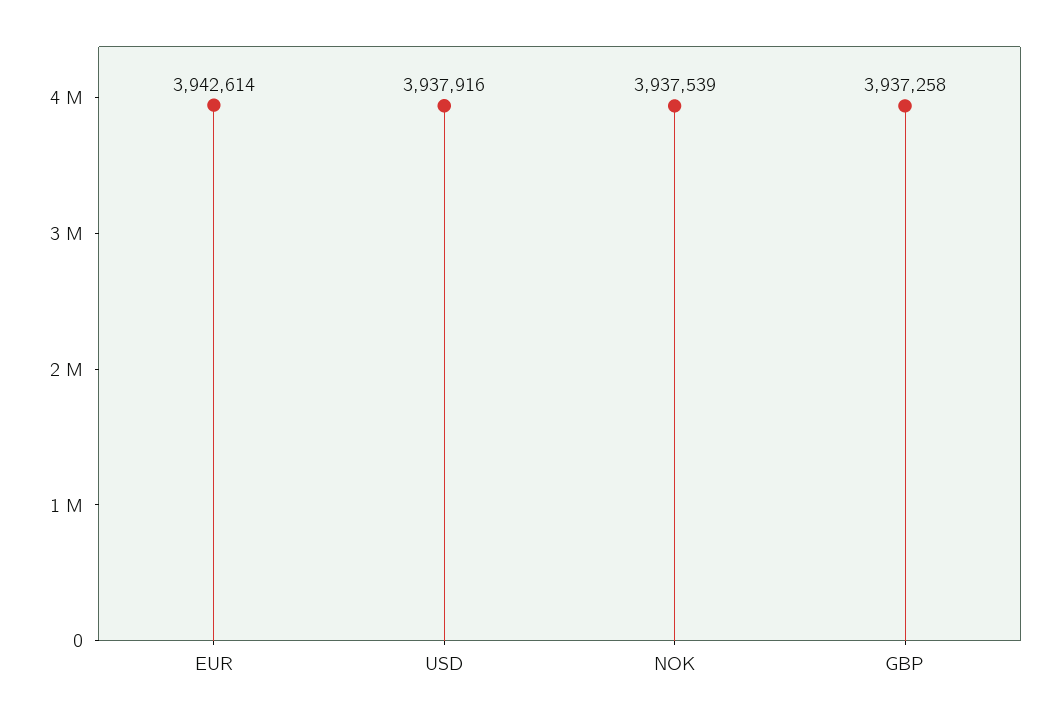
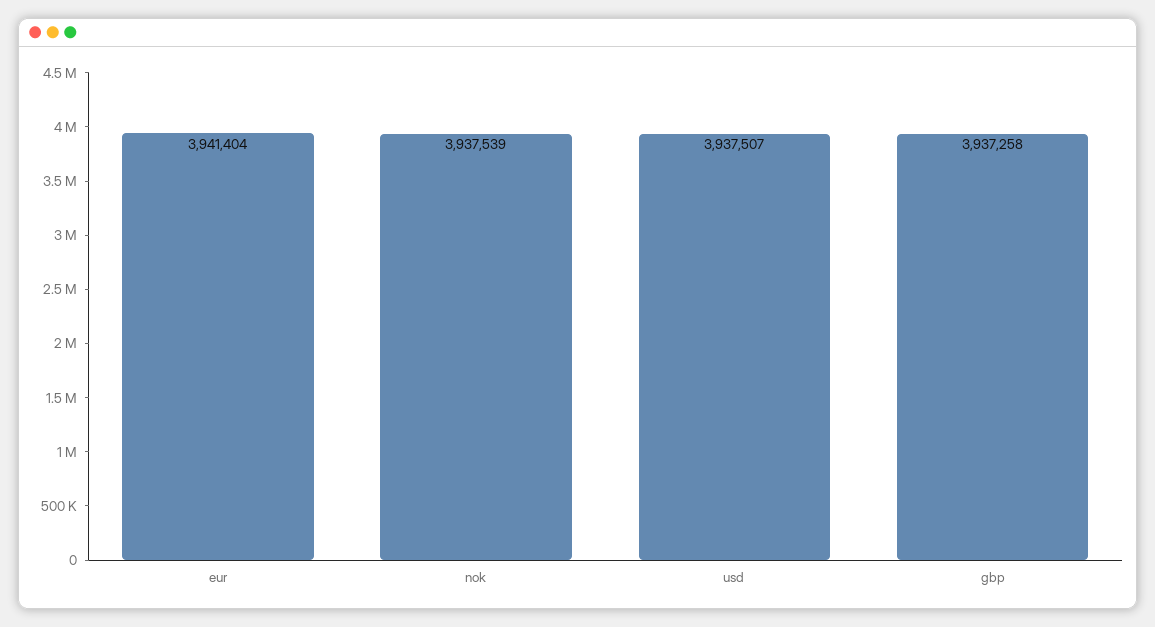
  {
-   "EUR": 3942614,
+   "EUR": 3941404,
-   "USD": 3937916,
+   "USD": 3937507,
    "NOK": 3937539,
    "GBP": 3937258
  }

